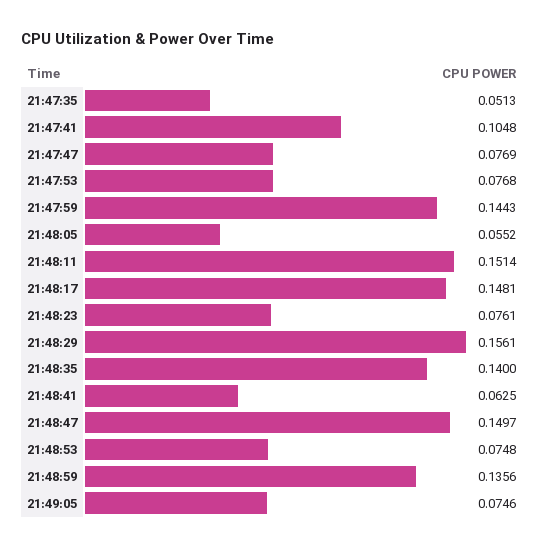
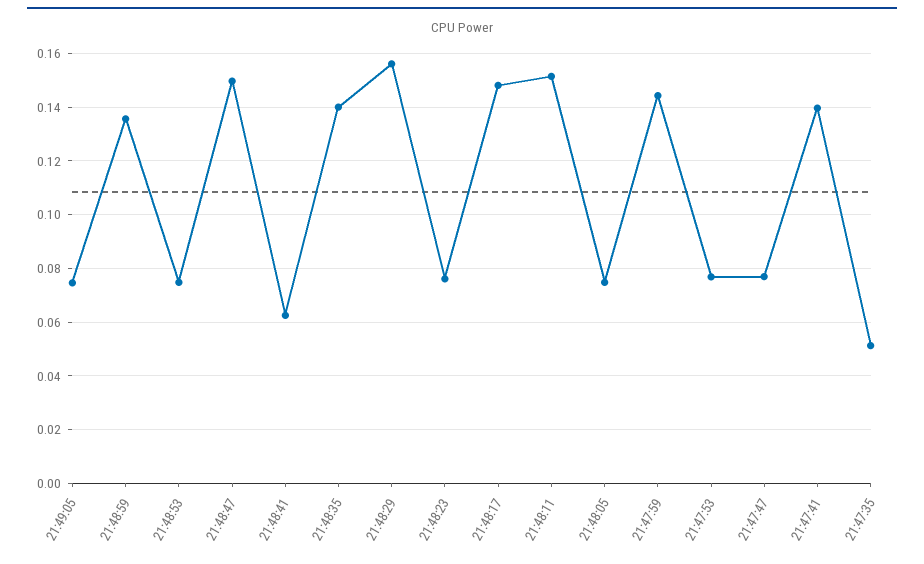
  {
    "21:47:35": 0.0513,
-   "21:47:41": 0.1048,
+   "21:47:41": 0.14,
    "21:47:47": 0.0769,
    "21:47:53": 0.0768,
    "21:47:59": 0.1443,
-   "21:48:05": 0.0552,
+   "21:48:05": 0.075,
    "21:48:11": 0.1514,
    "21:48:17": 0.1481,
    "21:48:23": 0.0761,
    "21:48:29": 0.1561,
    "21:48:35": 0.14,
    "21:48:41": 0.0625,
    "21:48:47": 0.1497,
    "21:48:53": 0.0748,
    "21:48:59": 0.1356,
    "21:49:05": 0.0746
  }

